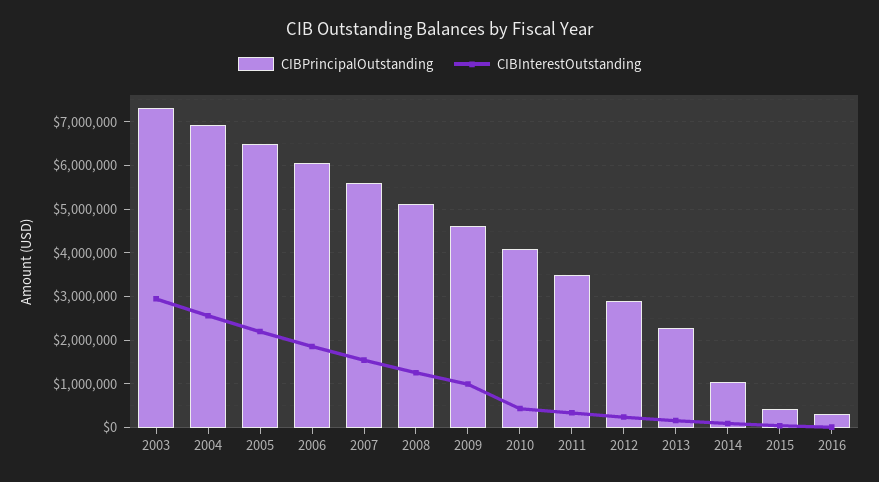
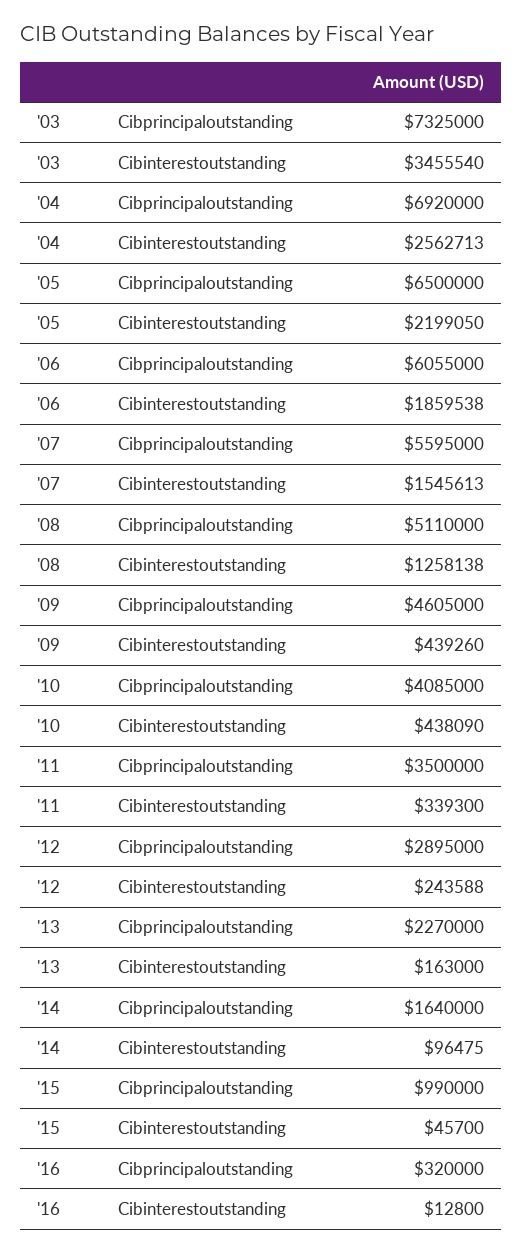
  {
    "CIBPrincipalOutstanding": {
      "2003": 7325000,
      "2004": 6920000,
      "2005": 6500000,
      "2006": 6055000,
      "2007": 5595000,
      "2008": 5110000,
      "2009": 4605000,
      "2010": 4085000,
      "2011": 3500000,
      "2012": 2895000,
      "2013": 2270000,
-     "2014": 1000000,
+     "2014": 1640000,
-     "2015": 400000,
+     "2015": 990000,
      "2016": 320000
    },
    "CIBInterestOutstanding": {
-     "2003": 3000000,
+     "2003": 3455540,
      "2004": 2562713,
      "2005": 2199050,
      "2006": 1859538,
      "2007": 1545613,
      "2008": 1258138,
-     "2009": 1000000,
+     "2009": 439260,
      "2010": 438090,
      "2011": 339300,
      "2012": 243588,
      "2013": 163000,
      "2014": 96475,
      "2015": 45700,
      "2016": 12800
    }
  }

